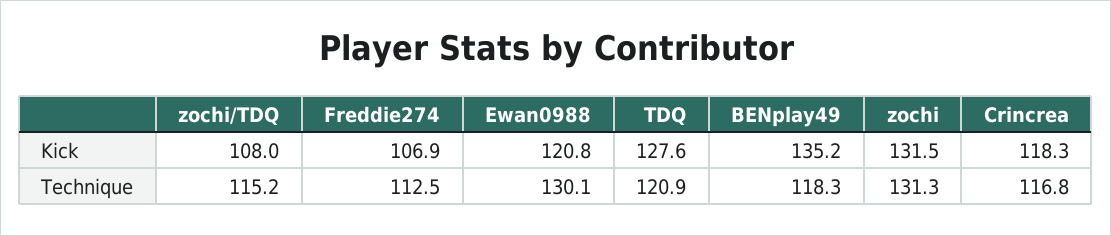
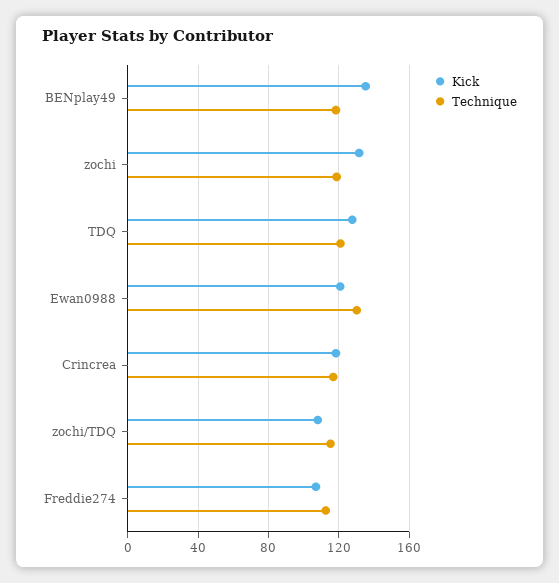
  {
    "Kick": {
      "zochi/TDQ": 108,
      "Freddie274": 106.9,
      "Ewan0988": 120.8,
      "TDQ": 127.6,
      "BENplay49": 135.2,
      "zochi": 131.5,
      "Crincrea": 118.3
    },
    "Technique": {
      "zochi/TDQ": 115.2,
      "Freddie274": 112.5,
      "Ewan0988": 130.1,
      "TDQ": 120.9,
      "BENplay49": 118.3,
-     "zochi": 131.3,
+     "zochi": 120,
      "Crincrea": 116.8
    }
  }

